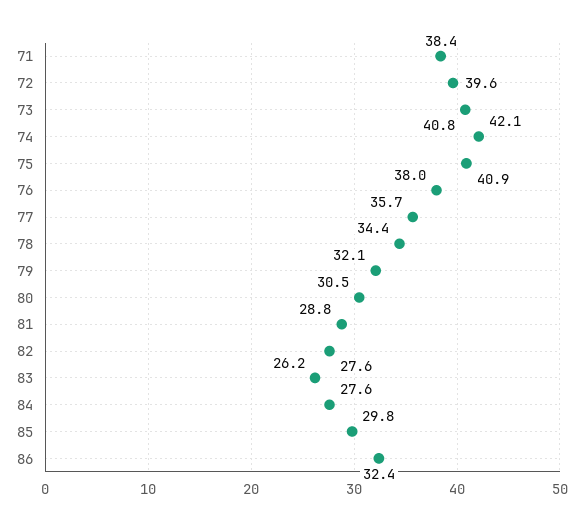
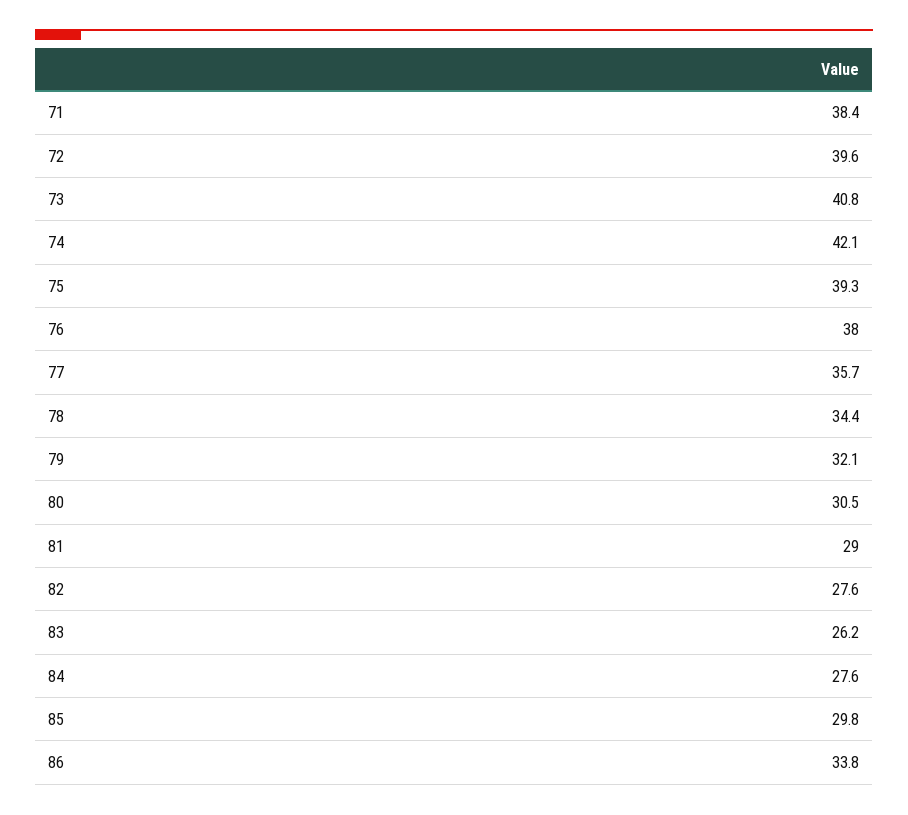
  {
    "71": 38.4,
    "72": 39.6,
    "73": 40.8,
    "74": 42.1,
-   "75": 40.9,
+   "75": 39.3,
    "76": 38,
    "77": 35.7,
    "78": 34.4,
    "79": 32.1,
    "80": 30.5,
-   "81": 28.8,
+   "81": 29,
    "82": 27.6,
    "83": 26.2,
    "84": 27.6,
    "85": 29.8,
-   "86": 32.4
+   "86": 33.8
  }

